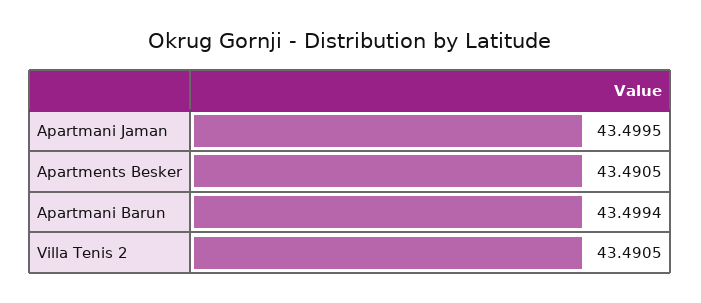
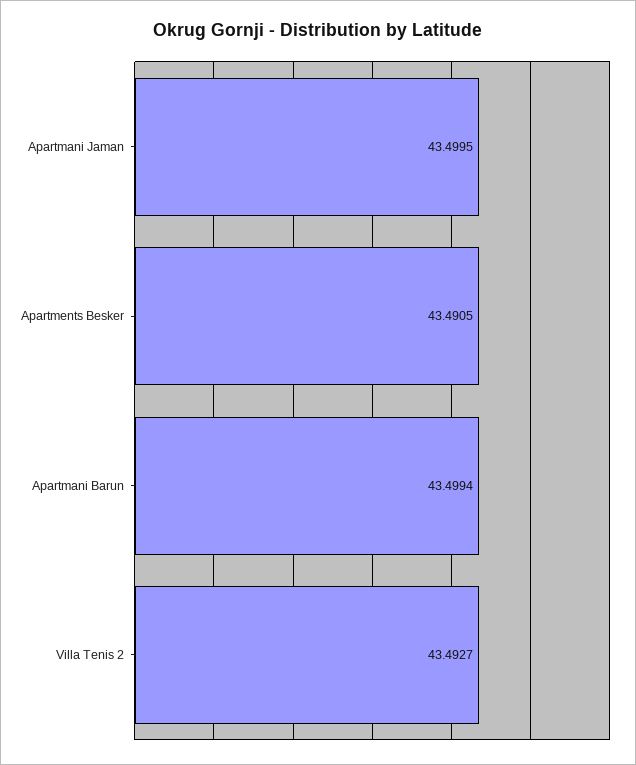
  {
    "Apartmani Jaman": 43.4995,
    "Apartments Besker": 43.4905,
    "Apartmani Barun": 43.4994,
-   "Villa Tenis 2": 43.4905
+   "Villa Tenis 2": 43.4927
  }

